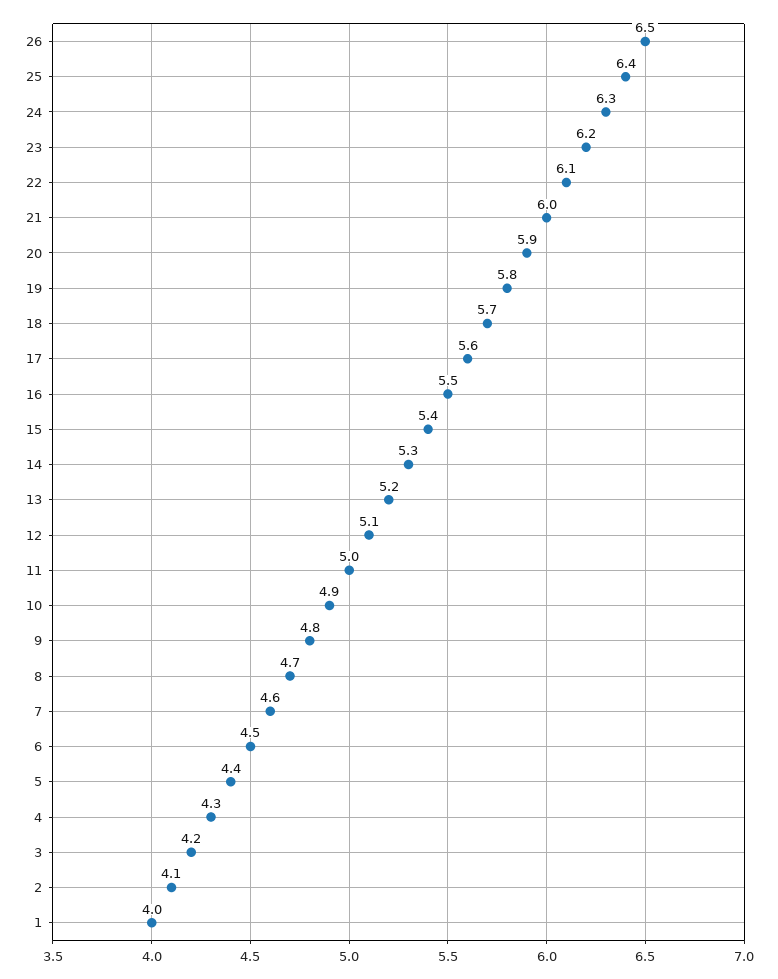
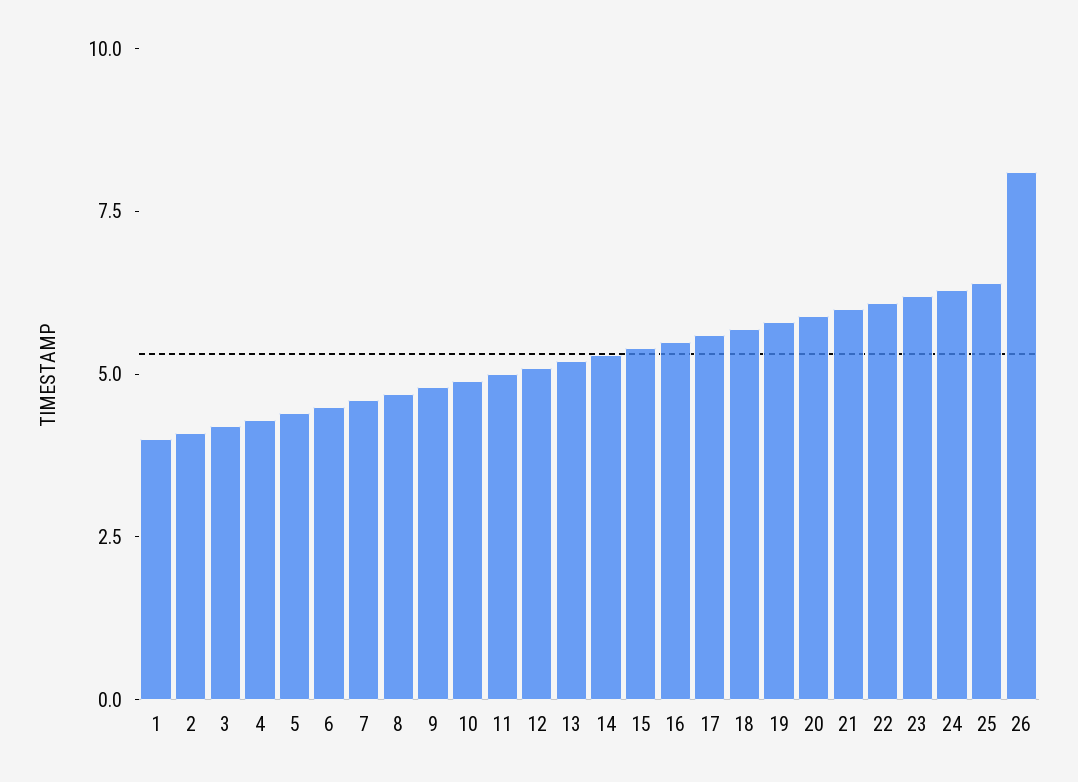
  {
-   "26": 6.5,
+   "26": 8,
    "25": 6.4,
    "24": 6.3,
    "23": 6.2,
    "22": 6.1,
    "21": 6,
    "20": 5.9,
    "19": 5.8,
    "18": 5.7,
    "17": 5.6,
    "16": 5.5,
    "15": 5.4,
    "14": 5.3,
    "13": 5.2,
    "12": 5.1,
    "11": 5,
    "10": 4.9,
    "9": 4.8,
    "8": 4.7,
    "7": 4.6,
    "6": 4.5,
    "5": 4.4,
    "4": 4.3,
    "3": 4.2,
    "2": 4.1,
    "1": 4
  }

